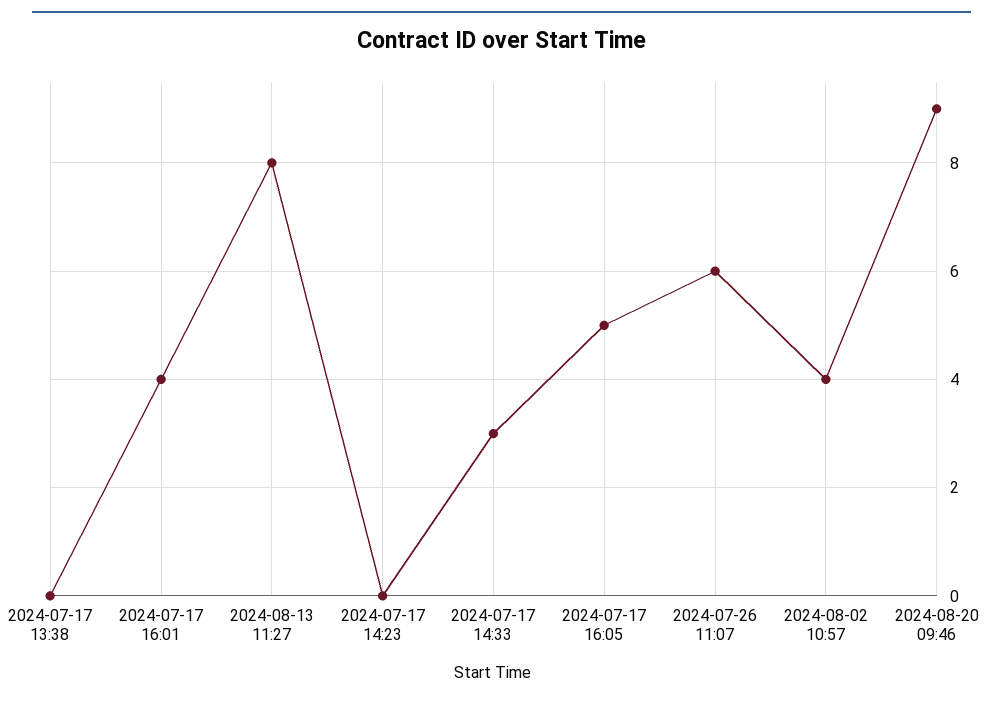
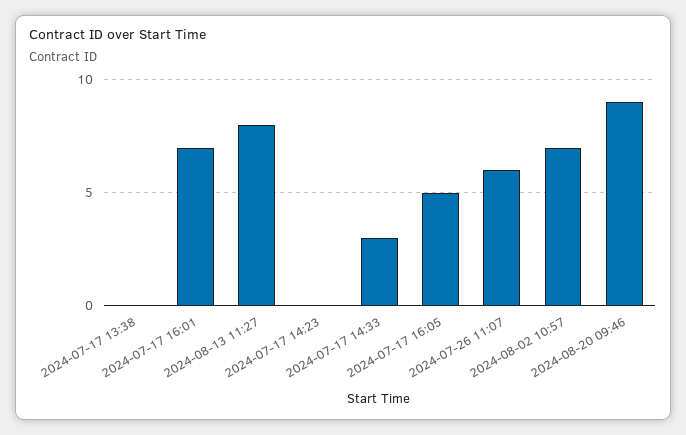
  {
    "2024-07-17 13:38": 0,
-   "2024-07-17 16:01": 4,
+   "2024-07-17 16:01": 7,
    "2024-08-13 11:27": 8,
    "2024-07-17 14:23": 0,
    "2024-07-17 14:33": 3,
    "2024-07-17 16:05": 5,
    "2024-07-26 11:07": 6,
-   "2024-08-02 10:57": 4,
+   "2024-08-02 10:57": 7,
    "2024-08-20 09:46": 9
  }

